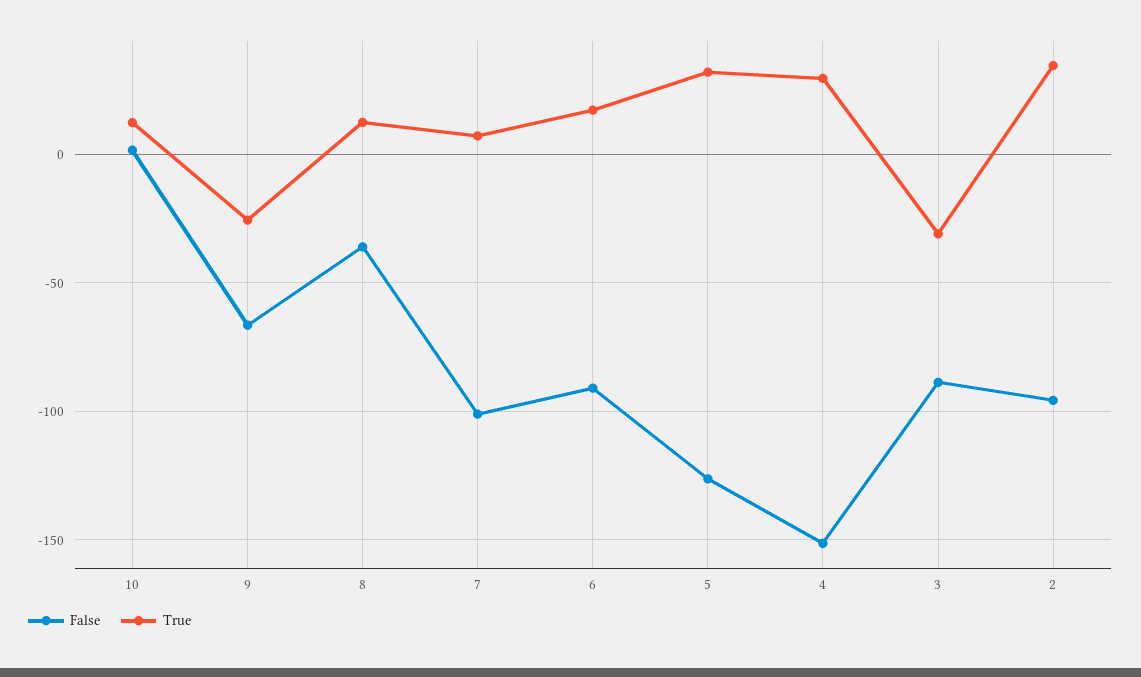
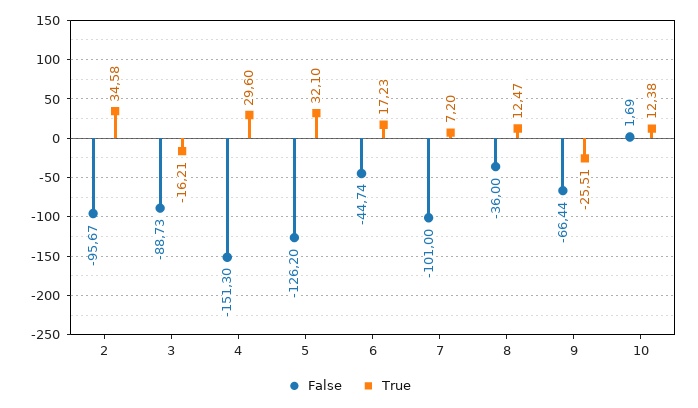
  {
    "False": {
      "10": 1.69,
      "9": -66.44,
      "8": -36,
      "7": -101,
-     "6": -90,
+     "6": -44.74,
      "5": -126.2,
      "4": -151.3,
      "3": -88.73,
      "2": -95.67
    },
    "True": {
      "10": 12.38,
      "9": -25.51,
      "8": 12.47,
      "7": 7.2,
      "6": 17.23,
      "5": 32.1,
      "4": 29.6,
-     "3": -30,
+     "3": -16.21,
      "2": 34.58
    }
  }

